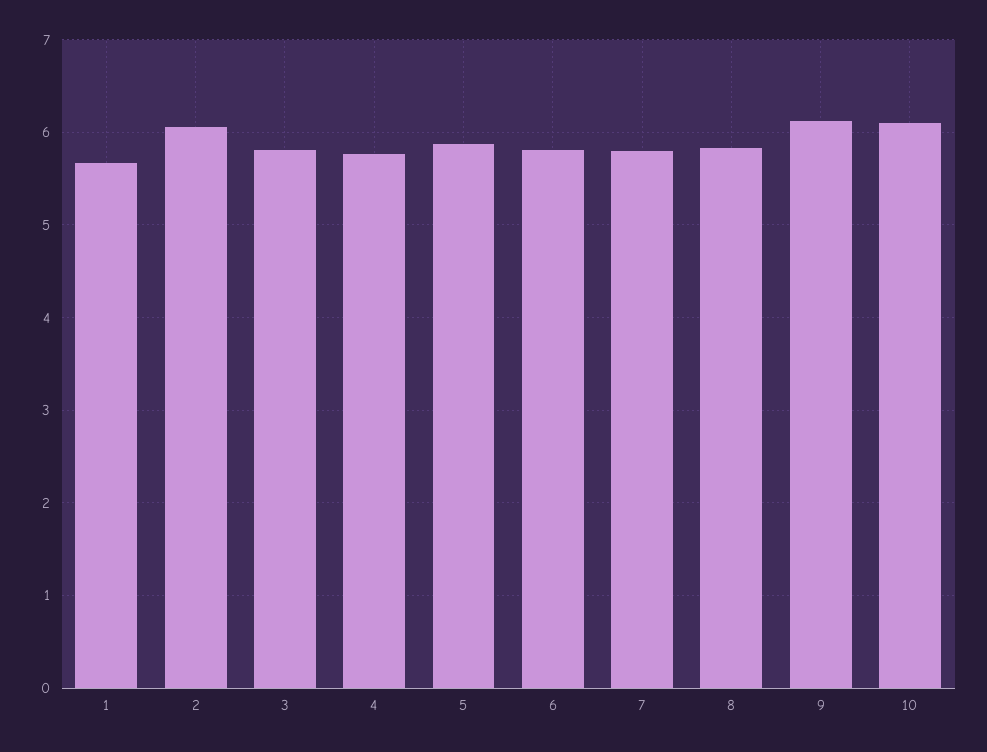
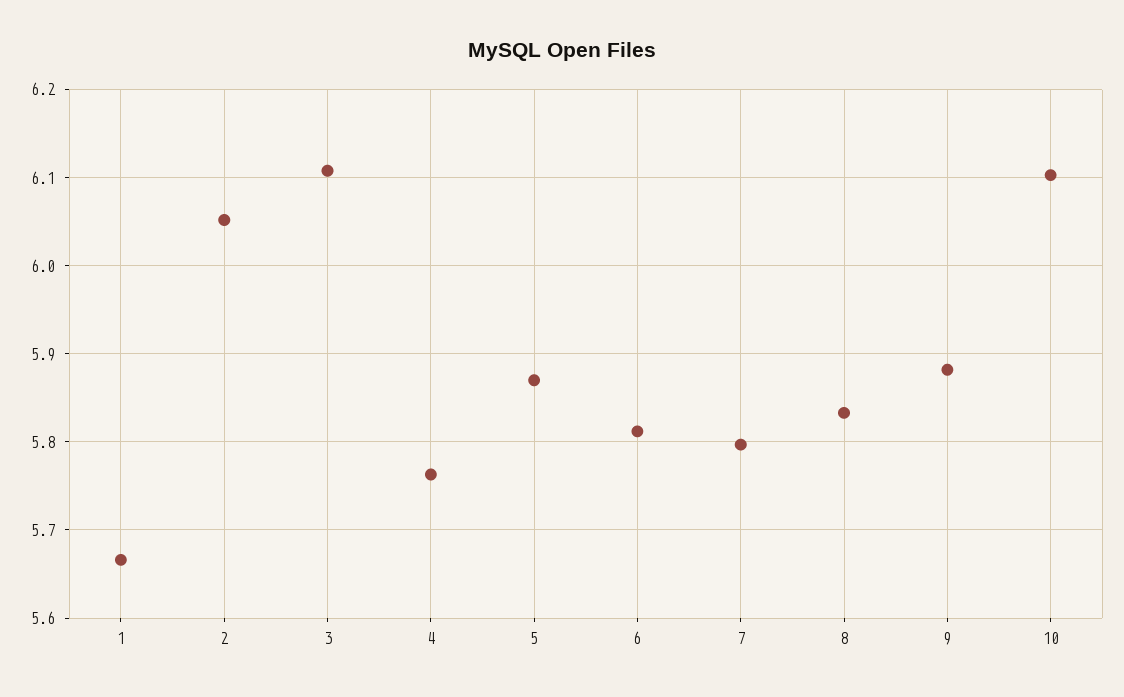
  {
    "1": 5.67,
    "2": 6.05,
-   "3": 5.8,
+   "3": 6.11,
    "4": 5.76,
    "5": 5.87,
    "6": 5.81,
    "7": 5.8,
    "8": 5.83,
-   "9": 6.1,
+   "9": 5.88,
    "10": 6.1
  }

